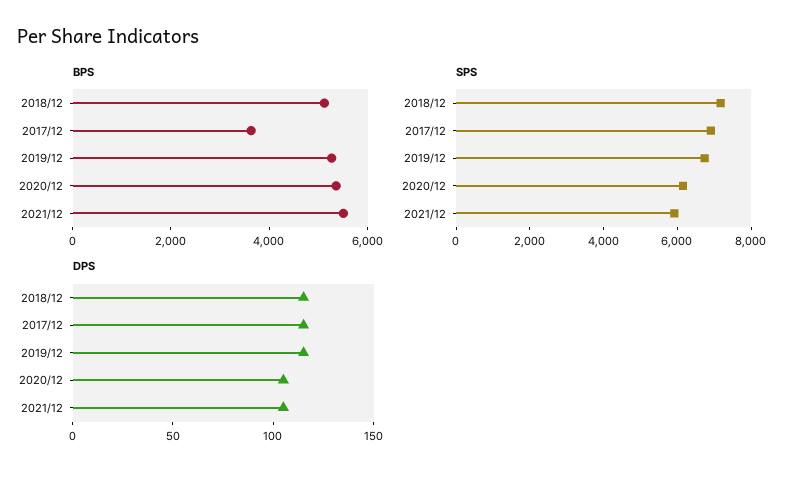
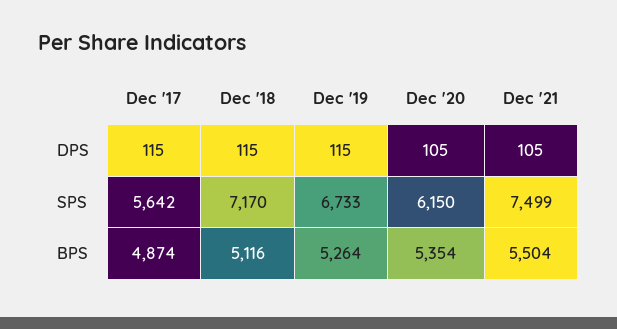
  {
    "BPS": {
      "2018/12": 5116,
-     "2017/12": 3500,
+     "2017/12": 4874,
      "2019/12": 5264,
      "2020/12": 5354,
      "2021/12": 5504
    },
    "SPS": {
      "2018/12": 7170,
-     "2017/12": 7000,
+     "2017/12": 5642,
      "2019/12": 6733,
      "2020/12": 6150,
-     "2021/12": 6000
+     "2021/12": 7499
    },
    "DPS": {
      "2018/12": 115,
      "2017/12": 115,
      "2019/12": 115,
      "2020/12": 105,
      "2021/12": 105
    }
  }

